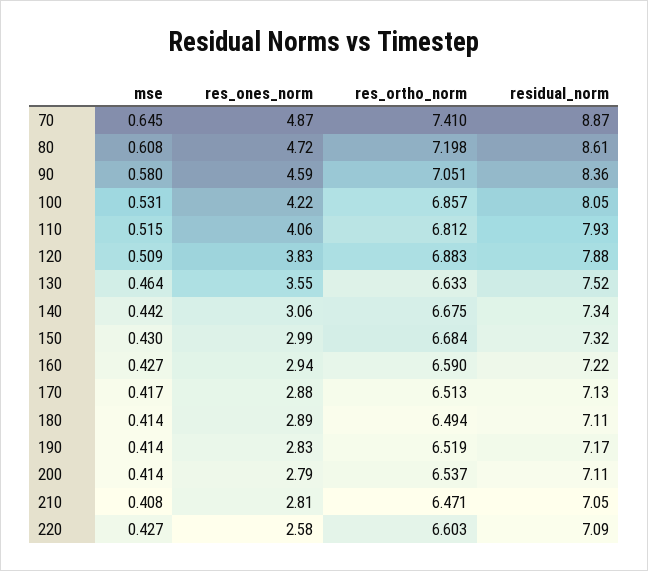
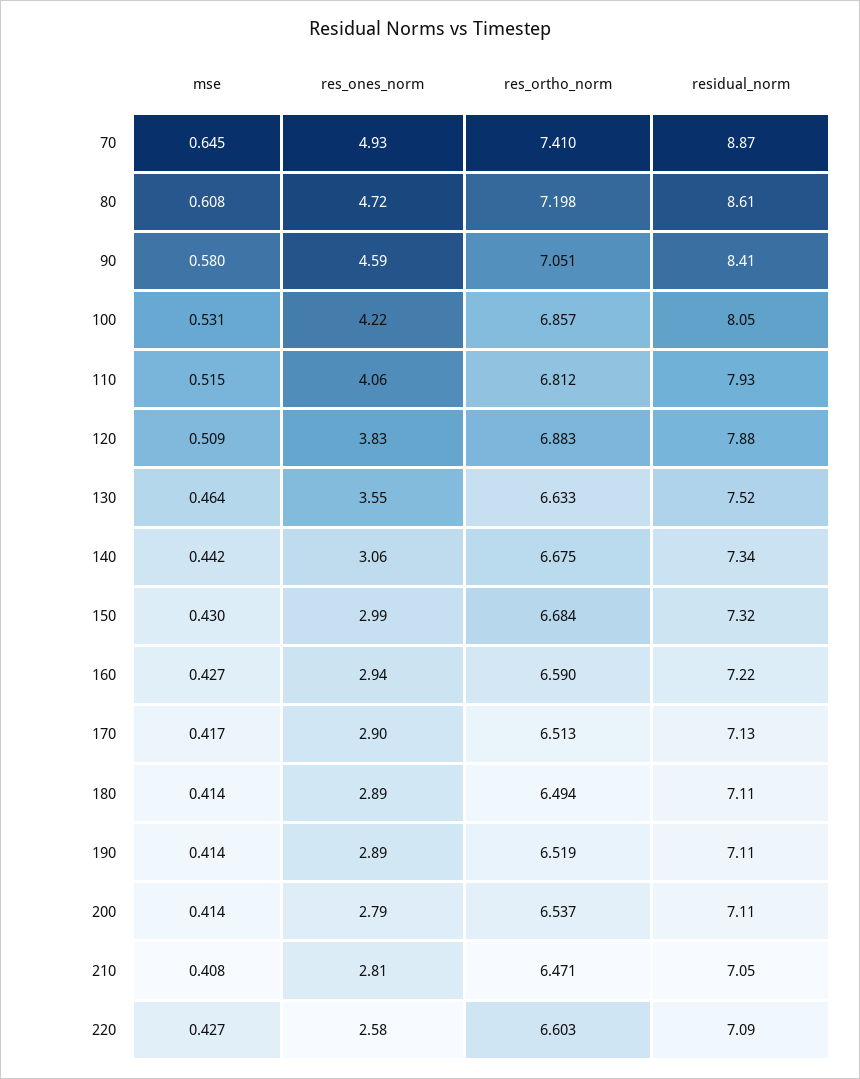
  {
    "mse": {
      "70": 0.645,
      "80": 0.608,
      "90": 0.58,
      "100": 0.531,
      "110": 0.515,
      "120": 0.509,
      "130": 0.464,
      "140": 0.442,
      "150": 0.43,
      "160": 0.427,
      "170": 0.417,
      "180": 0.414,
      "190": 0.414,
      "200": 0.414,
      "210": 0.408,
      "220": 0.427
    },
    "res_ones_norm": {
-     "70": 4.87,
+     "70": 4.93,
      "80": 4.72,
      "90": 4.59,
      "100": 4.22,
      "110": 4.06,
      "120": 3.83,
      "130": 3.55,
      "140": 3.06,
      "150": 2.99,
      "160": 2.94,
-     "170": 2.88,
+     "170": 2.9,
      "180": 2.89,
-     "190": 2.83,
+     "190": 2.89,
      "200": 2.79,
      "210": 2.81,
      "220": 2.58
    },
    "res_ortho_norm": {
      "70": 7.41,
      "80": 7.198,
      "90": 7.051,
      "100": 6.857,
      "110": 6.812,
      "120": 6.883,
      "130": 6.633,
      "140": 6.675,
      "150": 6.684,
      "160": 6.59,
      "170": 6.513,
      "180": 6.494,
      "190": 6.519,
      "200": 6.537,
      "210": 6.471,
      "220": 6.603
    },
    "residual_norm": {
      "70": 8.87,
      "80": 8.61,
-     "90": 8.36,
+     "90": 8.41,
      "100": 8.05,
      "110": 7.93,
      "120": 7.88,
      "130": 7.52,
      "140": 7.34,
      "150": 7.32,
      "160": 7.22,
      "170": 7.13,
      "180": 7.11,
-     "190": 7.17,
+     "190": 7.11,
      "200": 7.11,
      "210": 7.05,
      "220": 7.09
    }
  }

